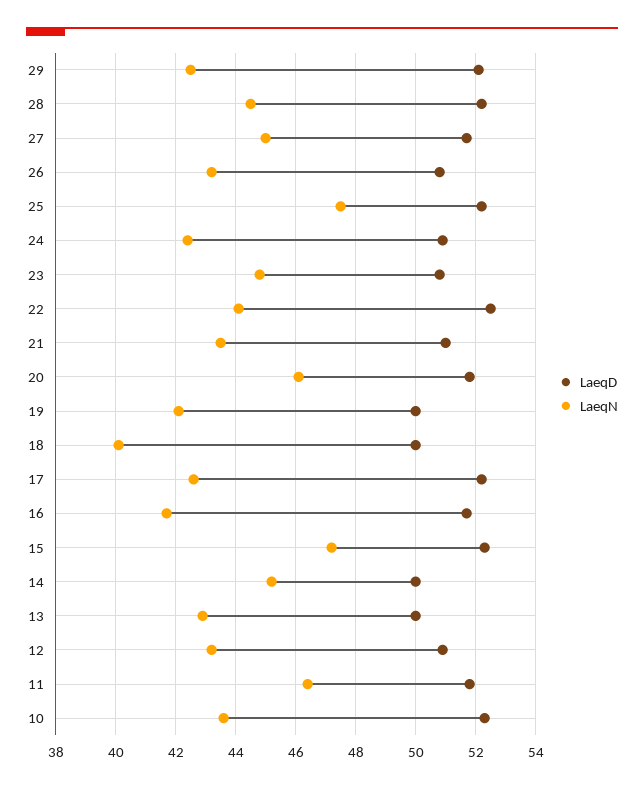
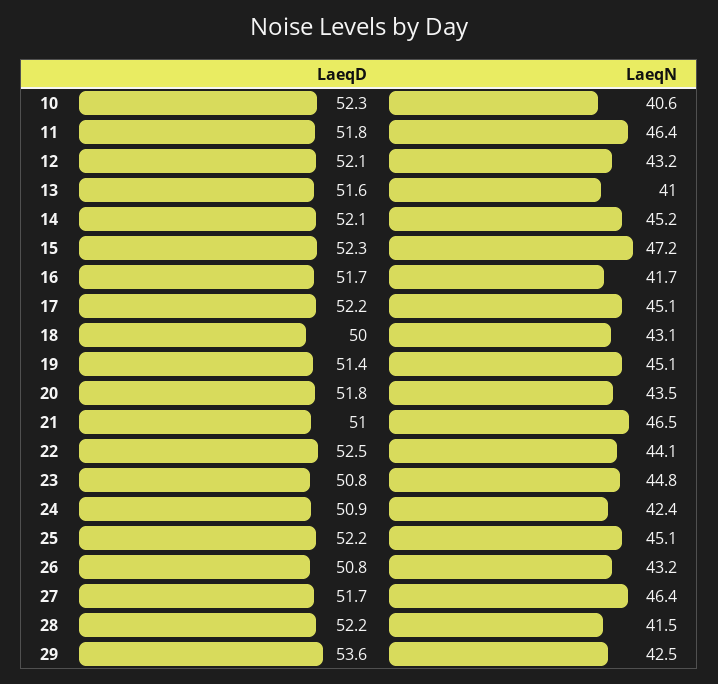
  {
    "LaeqD": {
-     "29": 52,
+     "29": 53.6,
      "28": 52.2,
      "27": 51.7,
      "26": 50.8,
      "25": 52.2,
      "24": 50.9,
      "23": 50.8,
      "22": 52.5,
      "21": 51,
      "20": 51.8,
-     "19": 50,
+     "19": 51.4,
      "18": 50,
      "17": 52.2,
      "16": 51.7,
      "15": 52.3,
-     "14": 50,
+     "14": 52.1,
-     "13": 50,
+     "13": 51.6,
-     "12": 51,
+     "12": 52.1,
      "11": 51.8,
      "10": 52.3
    },
    "LaeqN": {
      "29": 42.5,
-     "28": 44.5,
+     "28": 41.5,
-     "27": 45,
+     "27": 46.4,
      "26": 43.2,
-     "25": 47.5,
+     "25": 45.1,
      "24": 42.4,
      "23": 44.8,
      "22": 44.1,
-     "21": 43.5,
+     "21": 46.5,
-     "20": 46,
+     "20": 43.5,
-     "19": 42,
+     "19": 45.1,
-     "18": 40,
+     "18": 43.1,
-     "17": 42.5,
+     "17": 45.1,
      "16": 41.7,
      "15": 47.2,
      "14": 45.2,
-     "13": 43,
+     "13": 41,
      "12": 43.2,
      "11": 46.4,
-     "10": 43.5
+     "10": 40.6
    }
  }

